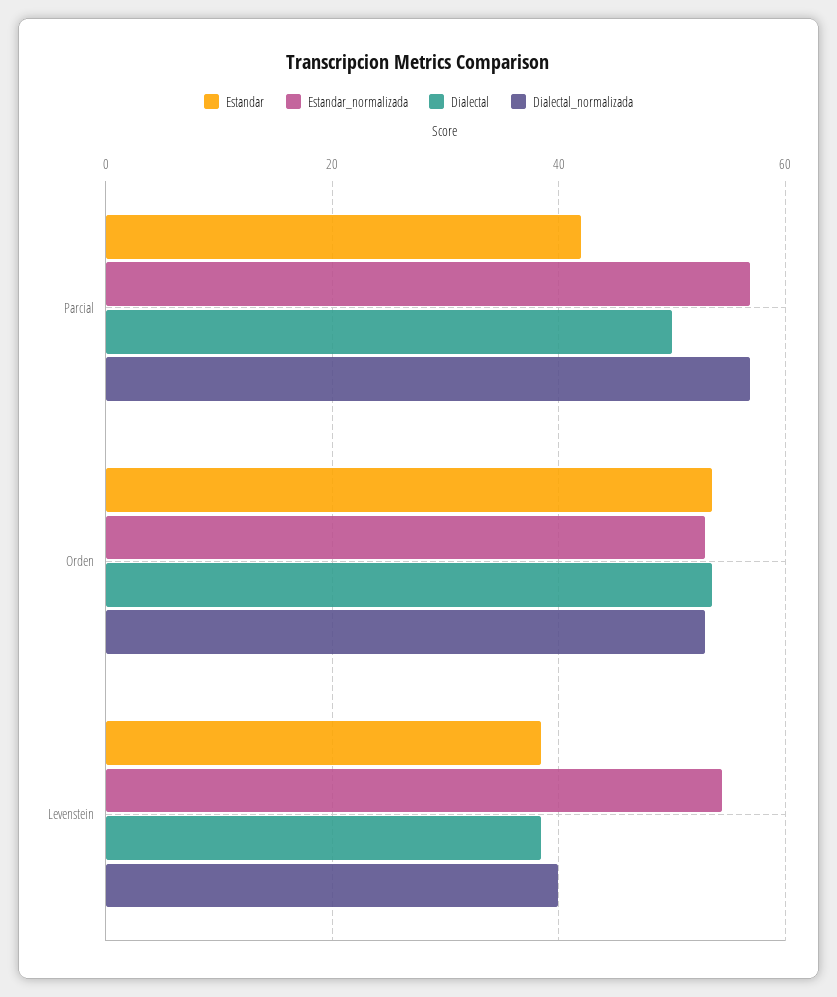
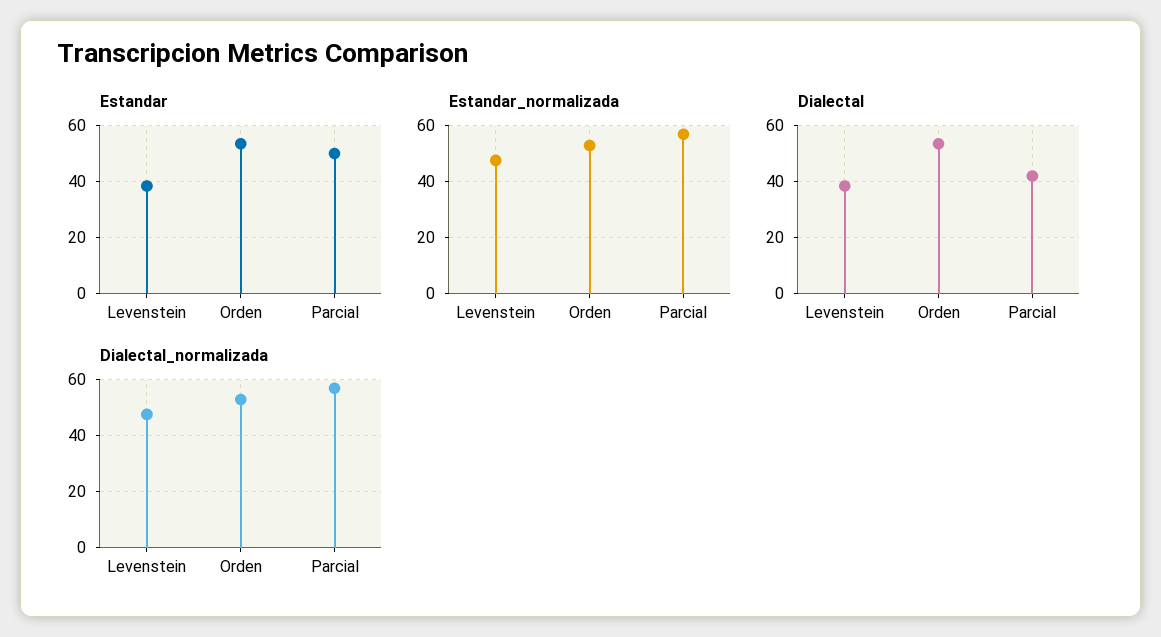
  {
    "Estandar": {
-     "Parcial": 42,
+     "Parcial": 50,
      "Orden": 54,
      "Levenstein": 38
    },
    "Estandar_normalizada": {
      "Parcial": 56,
      "Orden": 52,
-     "Levenstein": 54
+     "Levenstein": 47.5
    },
    "Dialectal": {
-     "Parcial": 50,
+     "Parcial": 42.5,
      "Orden": 54,
      "Levenstein": 38
    },
    "Dialectal_normalizada": {
      "Parcial": 56,
      "Orden": 52,
-     "Levenstein": 40
+     "Levenstein": 47.5
    }
  }

